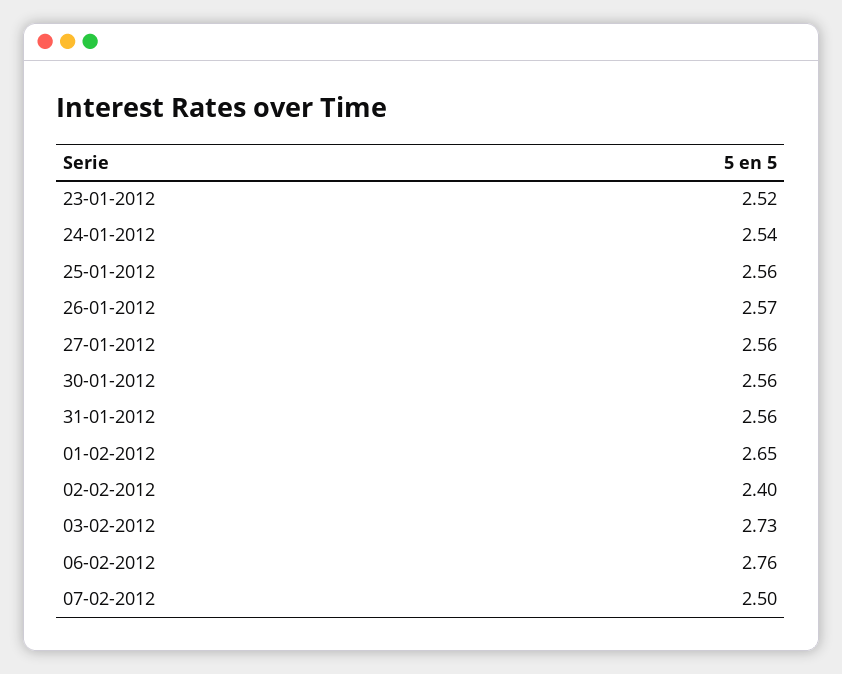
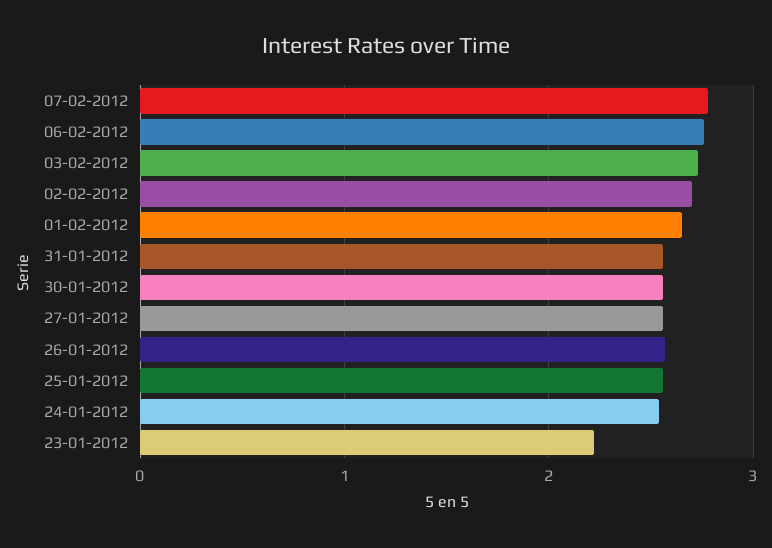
  {
-   "23-01-2012": 2.52,
+   "23-01-2012": 2.2,
    "24-01-2012": 2.54,
    "25-01-2012": 2.56,
    "26-01-2012": 2.57,
    "27-01-2012": 2.56,
    "30-01-2012": 2.56,
    "31-01-2012": 2.56,
    "01-02-2012": 2.65,
-   "02-02-2012": 2.4,
+   "02-02-2012": 2.7,
    "03-02-2012": 2.73,
    "06-02-2012": 2.76,
-   "07-02-2012": 2.5
+   "07-02-2012": 2.8
  }

